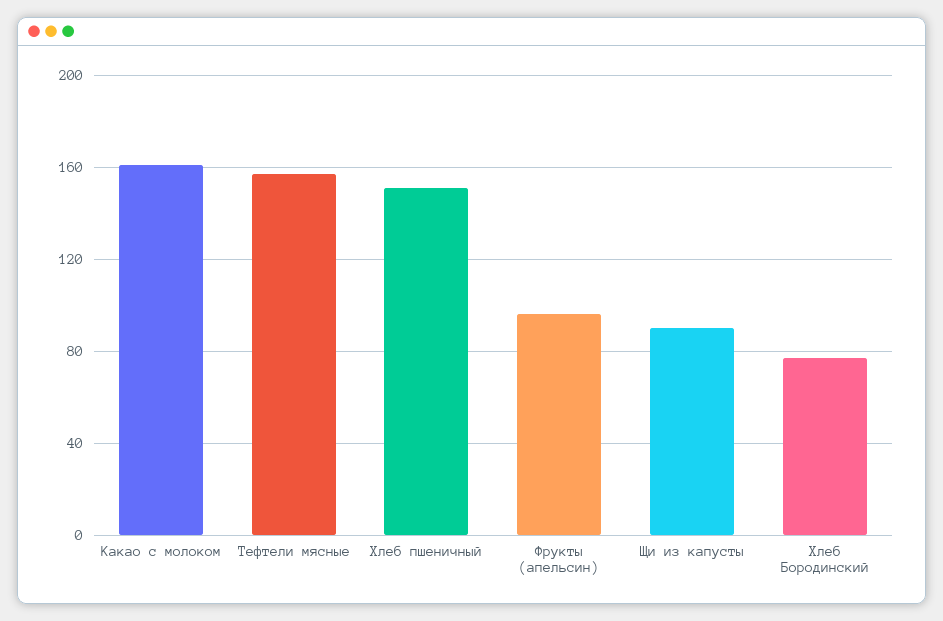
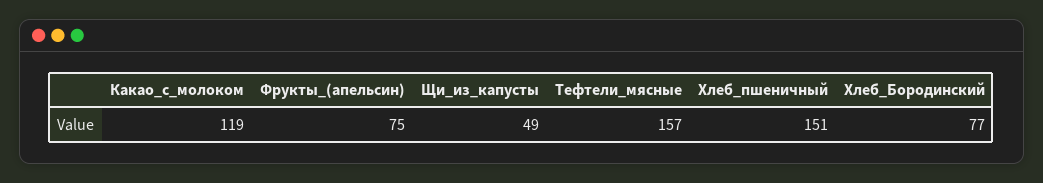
  {
-   "Какао с молоком": 160,
+   "Какао с молоком": 119,
    "Тефтели мясные": 157,
    "Хлеб пшеничный": 151,
-   "Фрукты (апельсин)": 95,
+   "Фрукты (апельсин)": 75,
-   "Щи из капусты": 90,
+   "Щи из капусты": 49,
    "Хлеб Бородинский": 77
  }

